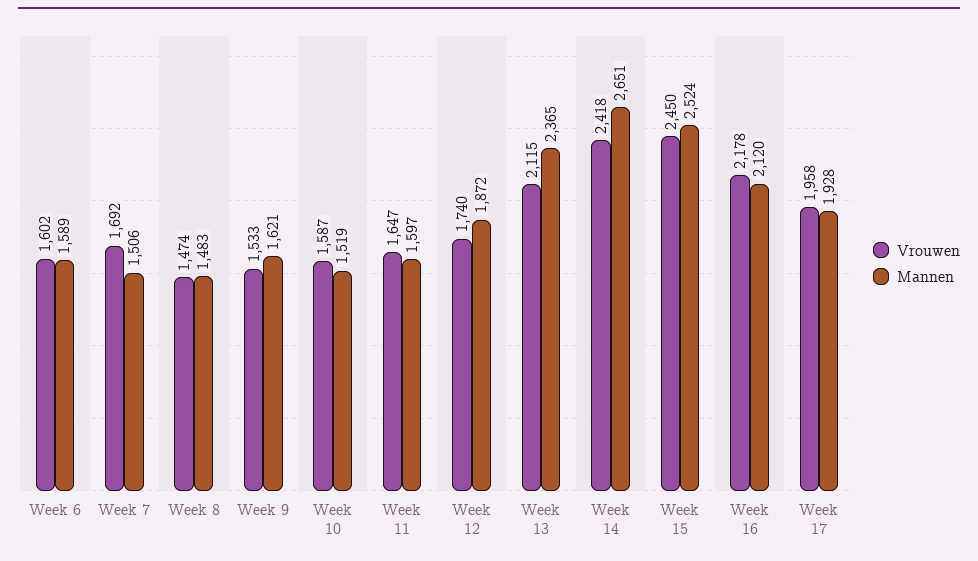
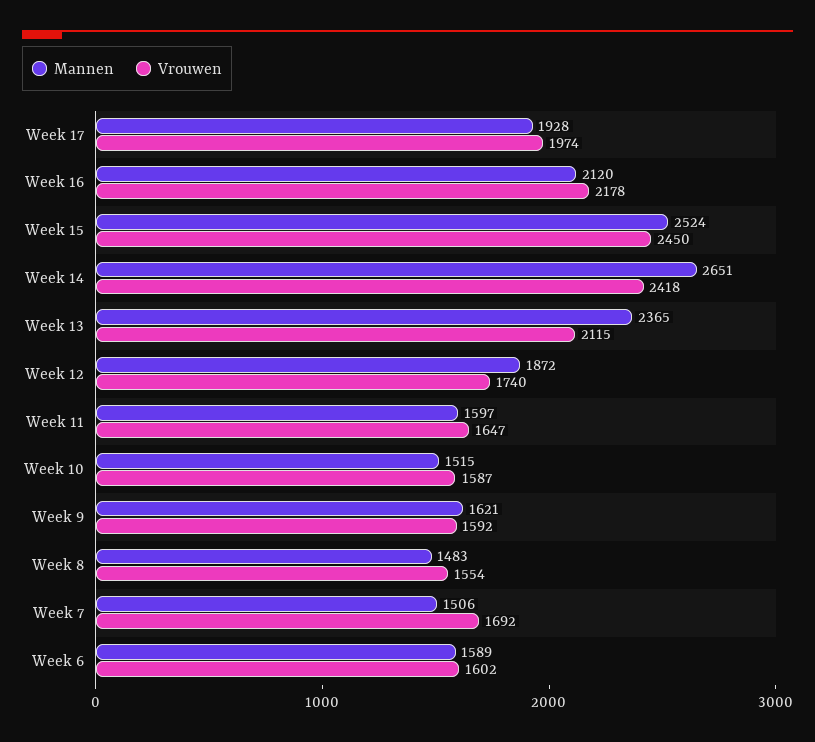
  {
    "Vrouwen": {
      "Week 6": 1602,
      "Week 7": 1692,
-     "Week 8": 1474,
+     "Week 8": 1554,
-     "Week 9": 1533,
+     "Week 9": 1592,
      "Week 10": 1587,
      "Week 11": 1647,
      "Week 12": 1740,
      "Week 13": 2115,
      "Week 14": 2418,
      "Week 15": 2450,
      "Week 16": 2178,
-     "Week 17": 1958
+     "Week 17": 1974
    },
    "Mannen": {
      "Week 6": 1589,
      "Week 7": 1506,
      "Week 8": 1483,
      "Week 9": 1621,
-     "Week 10": 1519,
+     "Week 10": 1515,
      "Week 11": 1597,
      "Week 12": 1872,
      "Week 13": 2365,
      "Week 14": 2651,
      "Week 15": 2524,
      "Week 16": 2120,
      "Week 17": 1928
    }
  }

